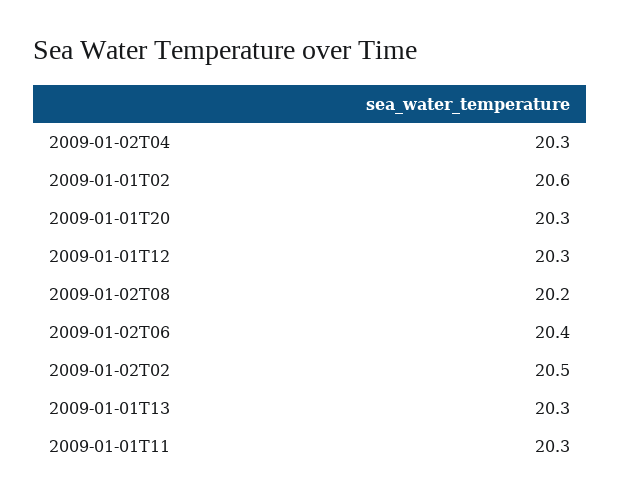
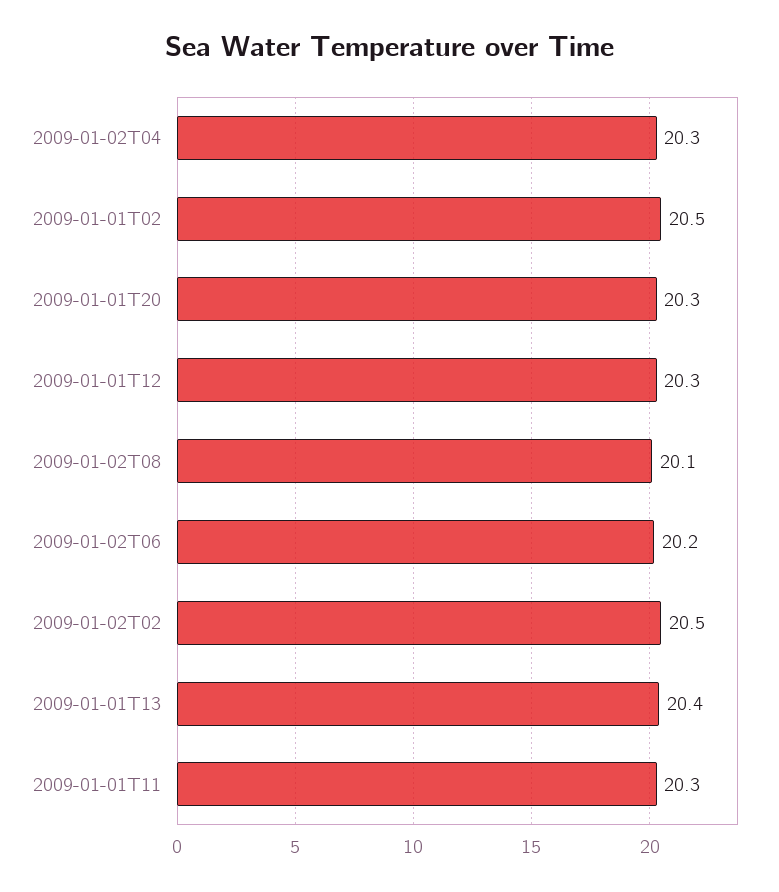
  {
    "2009-01-02T04": 20.3,
-   "2009-01-01T02": 20.6,
+   "2009-01-01T02": 20.5,
    "2009-01-01T20": 20.3,
    "2009-01-01T12": 20.3,
-   "2009-01-02T08": 20.2,
+   "2009-01-02T08": 20.1,
-   "2009-01-02T06": 20.4,
+   "2009-01-02T06": 20.2,
    "2009-01-02T02": 20.5,
-   "2009-01-01T13": 20.3,
+   "2009-01-01T13": 20.4,
    "2009-01-01T11": 20.3
  }

